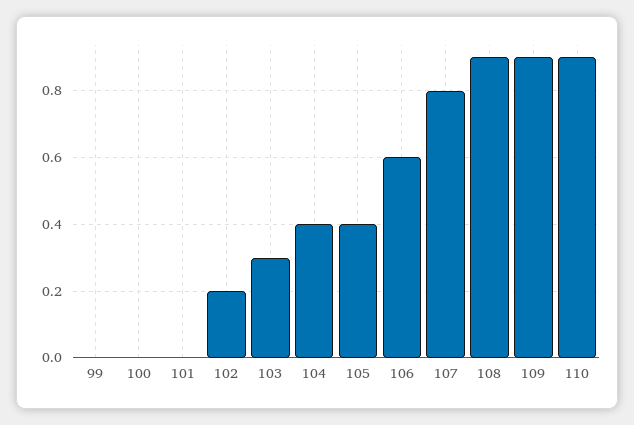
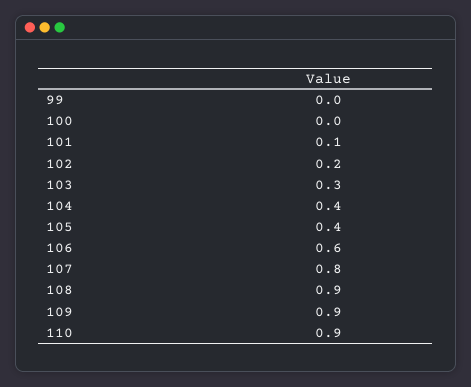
  {
    "99": 0,
    "100": 0,
-   "101": 0,
+   "101": 0.1,
    "102": 0.2,
    "103": 0.3,
    "104": 0.4,
    "105": 0.4,
    "106": 0.6,
    "107": 0.8,
    "108": 0.9,
    "109": 0.9,
    "110": 0.9
  }

